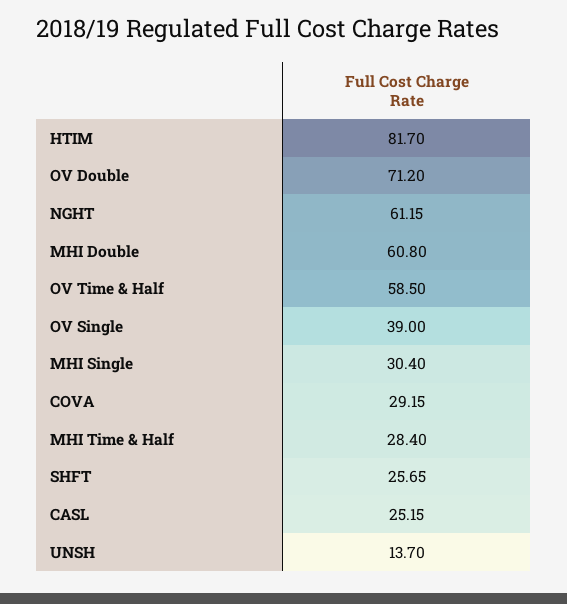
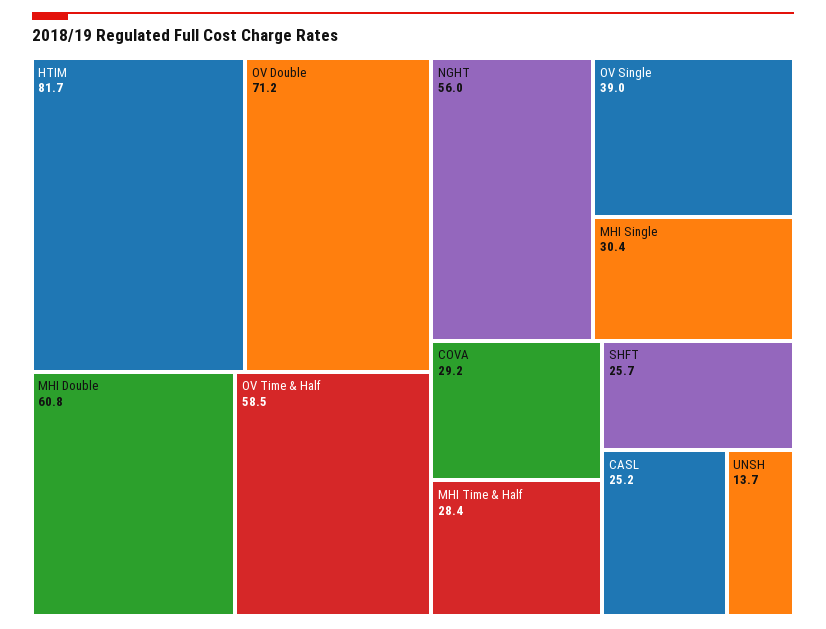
  {
    "HTIM": 81.7,
    "OV Double": 71.2,
-   "NGHT": 61.15,
+   "NGHT": 56,
    "MHI Double": 60.8,
    "OV Time & Half": 58.5,
    "OV Single": 39,
    "MHI Single": 30.4,
    "COVA": 29.15,
    "MHI Time & Half": 28.4,
    "SHFT": 25.65,
    "CASL": 25.15,
    "UNSH": 13.7
  }

